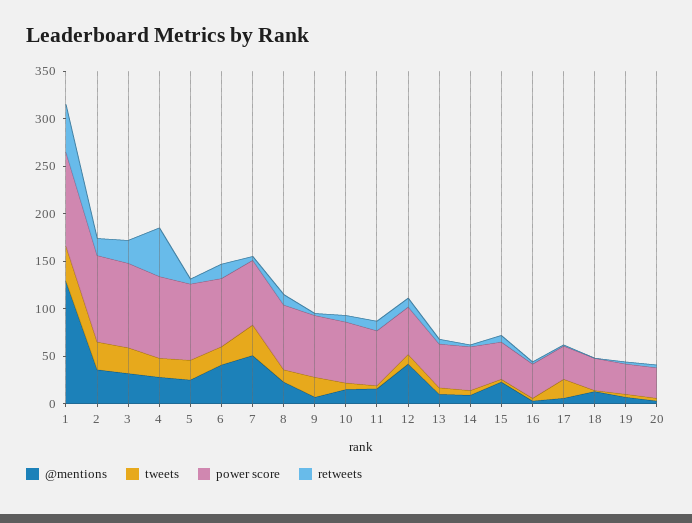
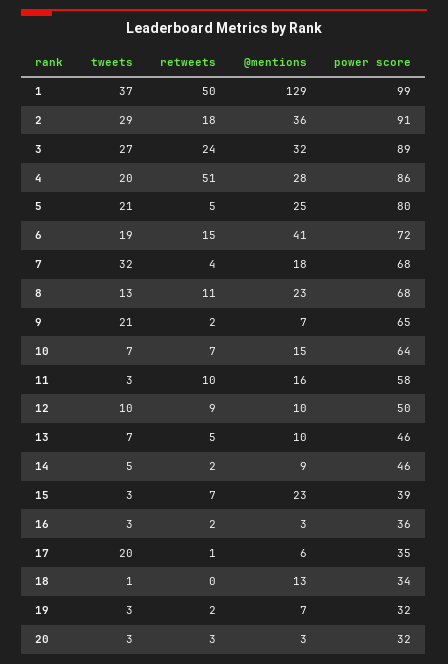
  {
    "@mentions": {
      "1": 129,
      "2": 36,
      "3": 32,
      "4": 28,
      "5": 25,
      "6": 41,
-     "7": 50,
+     "7": 18,
      "8": 23,
      "9": 7,
      "10": 15,
      "11": 16,
-     "12": 40,
+     "12": 10,
      "13": 10,
      "14": 9,
      "15": 23,
      "16": 3,
      "17": 6,
      "18": 13,
      "19": 7,
      "20": 3
    },
    "tweets": {
      "1": 37,
      "2": 29,
      "3": 27,
      "4": 20,
      "5": 21,
      "6": 19,
      "7": 32,
      "8": 13,
      "9": 21,
      "10": 7,
      "11": 3,
      "12": 10,
      "13": 7,
      "14": 5,
      "15": 3,
      "16": 3,
      "17": 20,
      "18": 1,
      "19": 3,
      "20": 3
    },
    "power score": {
      "1": 99,
      "2": 91,
      "3": 89,
      "4": 86,
      "5": 80,
      "6": 72,
      "7": 68,
      "8": 68,
      "9": 65,
      "10": 64,
      "11": 58,
      "12": 50,
      "13": 46,
      "14": 46,
      "15": 39,
      "16": 36,
      "17": 35,
      "18": 34,
      "19": 32,
      "20": 32
    },
    "retweets": {
      "1": 50,
      "2": 18,
      "3": 24,
      "4": 51,
      "5": 5,
      "6": 15,
      "7": 4,
      "8": 11,
      "9": 2,
      "10": 7,
      "11": 10,
      "12": 9,
      "13": 5,
      "14": 2,
      "15": 7,
      "16": 2,
      "17": 1,
      "18": 0,
      "19": 2,
      "20": 3
    }
  }

